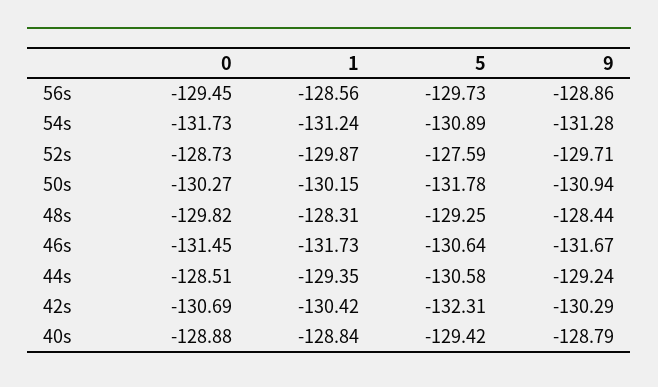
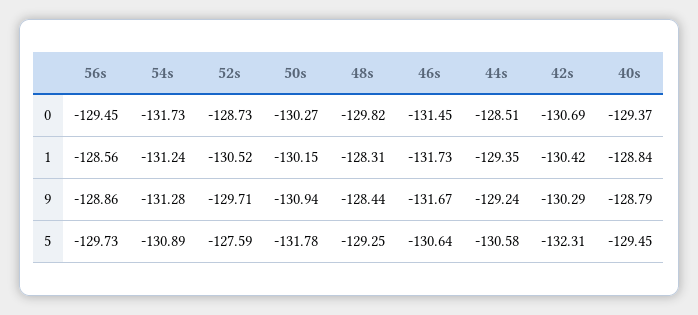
  {
    "0": {
      "56s": -129.45,
      "54s": -131.73,
      "52s": -128.73,
      "50s": -130.27,
      "48s": -129.82,
      "46s": -131.45,
      "44s": -128.51,
      "42s": -130.69,
-     "40s": -128.88
+     "40s": -129.37
    },
    "1": {
      "56s": -128.56,
      "54s": -131.24,
-     "52s": -129.87,
+     "52s": -130.52,
      "50s": -130.15,
      "48s": -128.31,
      "46s": -131.73,
      "44s": -129.35,
      "42s": -130.42,
      "40s": -128.84
    },
    "5": {
      "56s": -129.73,
      "54s": -130.89,
      "52s": -127.59,
      "50s": -131.78,
      "48s": -129.25,
      "46s": -130.64,
      "44s": -130.58,
      "42s": -132.31,
-     "40s": -129.42
+     "40s": -129.45
    },
    "9": {
      "56s": -128.86,
      "54s": -131.28,
      "52s": -129.71,
      "50s": -130.94,
      "48s": -128.44,
      "46s": -131.67,
      "44s": -129.24,
      "42s": -130.29,
      "40s": -128.79
    }
  }

